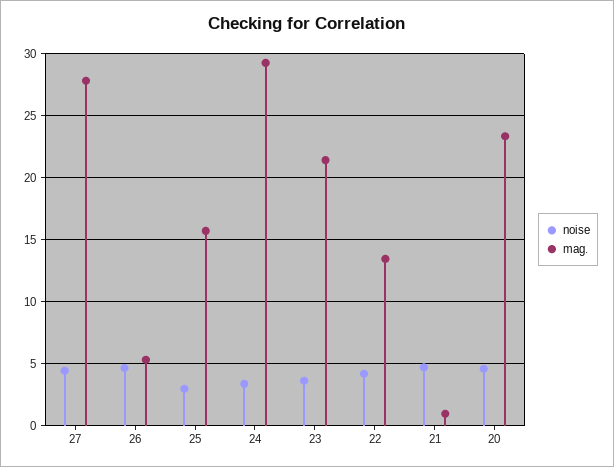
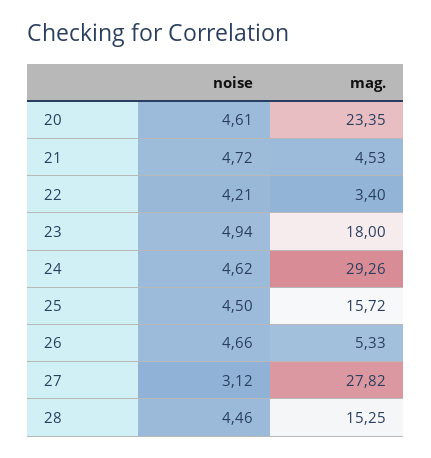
  {
    "noise": {
-     "27": 4.5,
+     "27": 3.12,
      "26": 4.66,
-     "25": 3,
+     "25": 4.5,
-     "24": 3.5,
+     "24": 4.62,
-     "23": 3.5,
+     "23": 4.94,
      "22": 4.21,
      "21": 4.72,
-     "20": 4.61
+     "20": 4.61,
+     "28": 4.46
    },
    "mag.": {
      "27": 27.82,
      "26": 5.33,
      "25": 15.72,
      "24": 29.26,
-     "23": 21.5,
+     "23": 18,
-     "22": 13.5,
+     "22": 3.4,
-     "21": 1,
+     "21": 4.53,
-     "20": 23.35
+     "20": 23.35,
+     "28": 15.25
    }
  }

